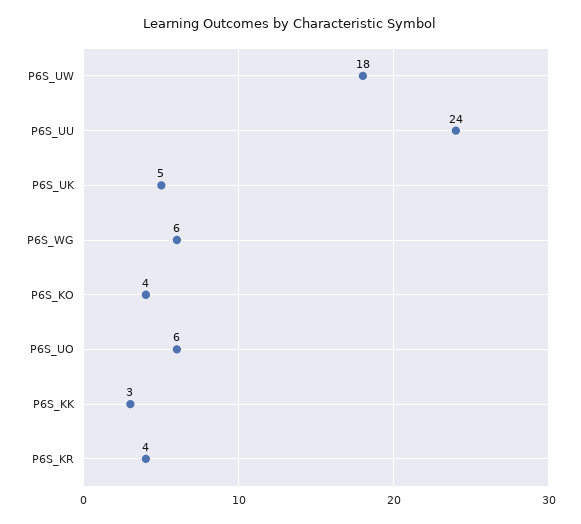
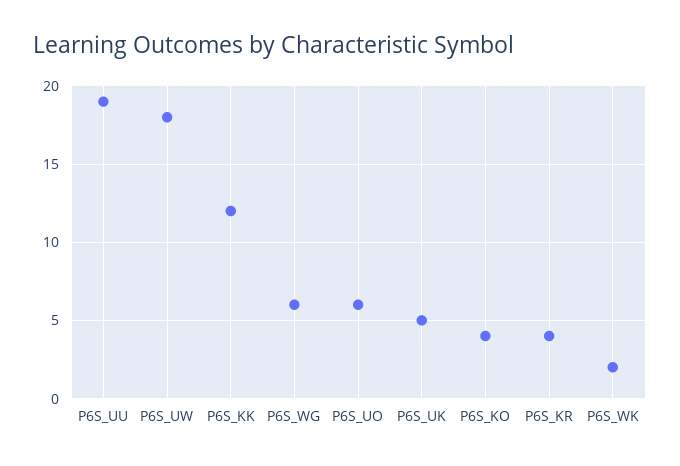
  {
    "P6S_UW": 18,
-   "P6S_UU": 24,
+   "P6S_UU": 19,
    "P6S_UK": 5,
    "P6S_WG": 6,
    "P6S_KO": 4,
    "P6S_UO": 6,
-   "P6S_KK": 3,
+   "P6S_KK": 12,
-   "P6S_KR": 4
+   "P6S_KR": 4,
+   "P6S_WK": 2
  }

